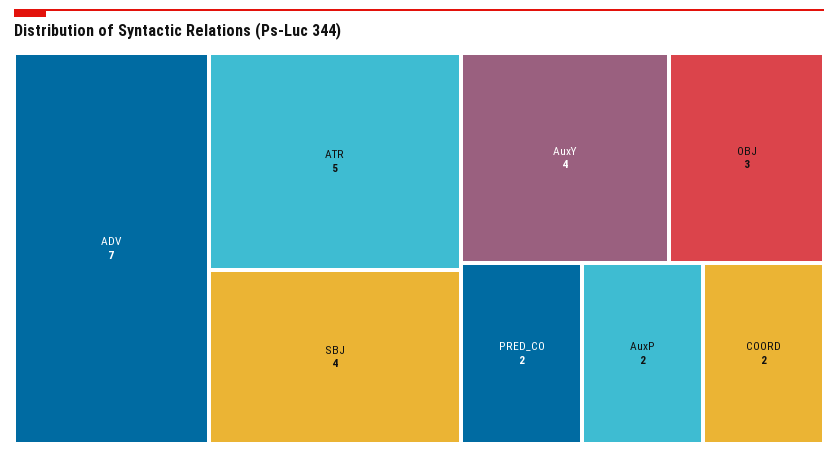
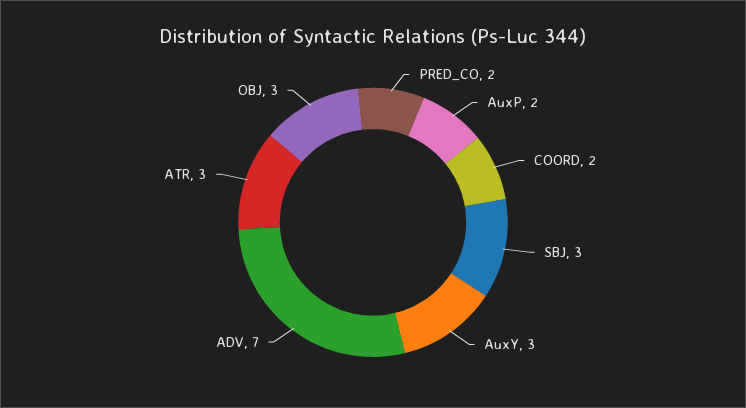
  {
    "ADV": 7,
-   "ATR": 5,
+   "ATR": 3,
-   "SBJ": 4,
+   "SBJ": 3,
-   "AuxY": 4,
+   "AuxY": 3,
    "OBJ": 3,
    "PRED_CO": 2,
    "AuxP": 2,
    "COORD": 2
  }

